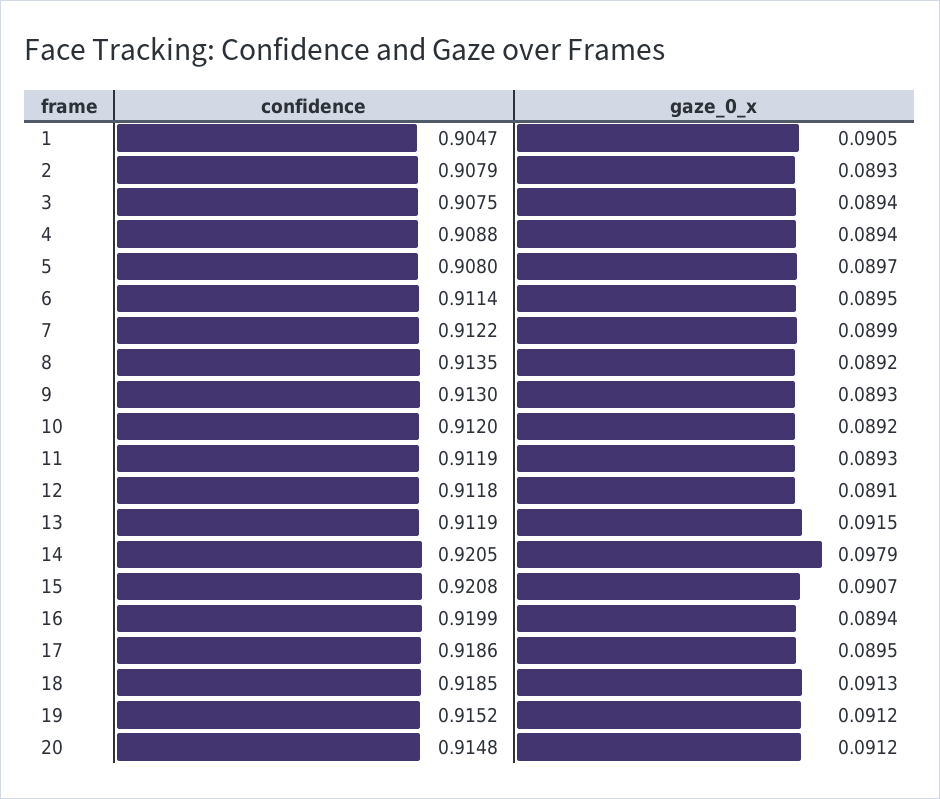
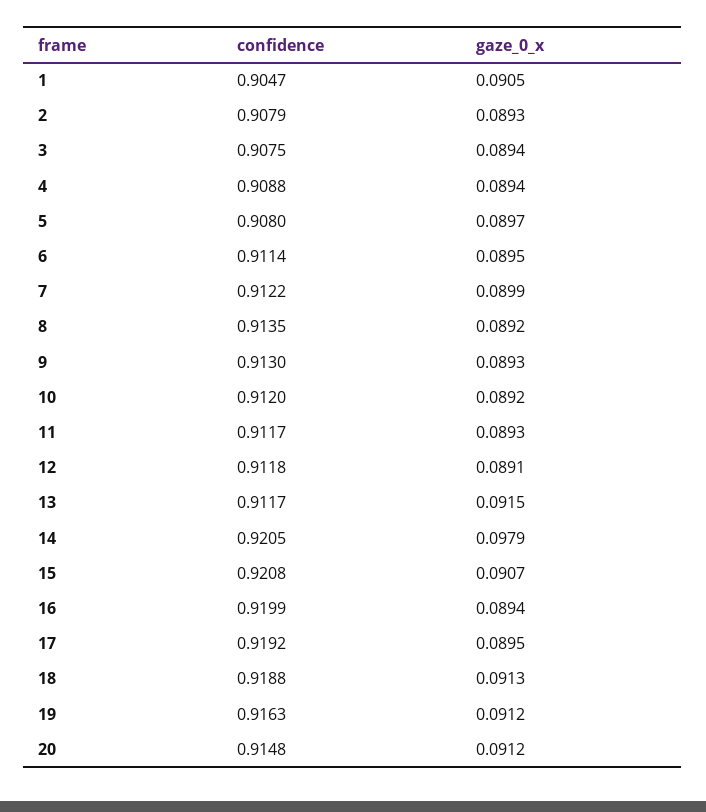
  {
    "confidence": {
      "1": 0.9047,
      "2": 0.9079,
      "3": 0.9075,
      "4": 0.9088,
      "5": 0.908,
      "6": 0.9114,
      "7": 0.9122,
      "8": 0.9135,
      "9": 0.913,
      "10": 0.912,
-     "11": 0.9119,
+     "11": 0.9117,
      "12": 0.9118,
-     "13": 0.9119,
+     "13": 0.9117,
      "14": 0.9205,
      "15": 0.9208,
      "16": 0.9199,
-     "17": 0.9186,
+     "17": 0.9192,
-     "18": 0.9185,
+     "18": 0.9188,
-     "19": 0.9152,
+     "19": 0.9163,
      "20": 0.9148
    },
    "gaze_0_x": {
      "1": 0.0905,
      "2": 0.0893,
      "3": 0.0894,
      "4": 0.0894,
      "5": 0.0897,
      "6": 0.0895,
      "7": 0.0899,
      "8": 0.0892,
      "9": 0.0893,
      "10": 0.0892,
      "11": 0.0893,
      "12": 0.0891,
      "13": 0.0915,
      "14": 0.0979,
      "15": 0.0907,
      "16": 0.0894,
      "17": 0.0895,
      "18": 0.0913,
      "19": 0.0912,
      "20": 0.0912
    }
  }

